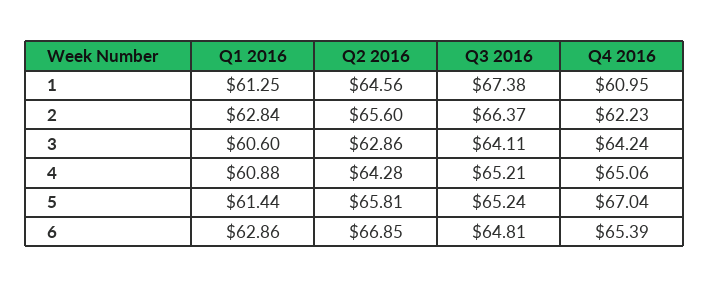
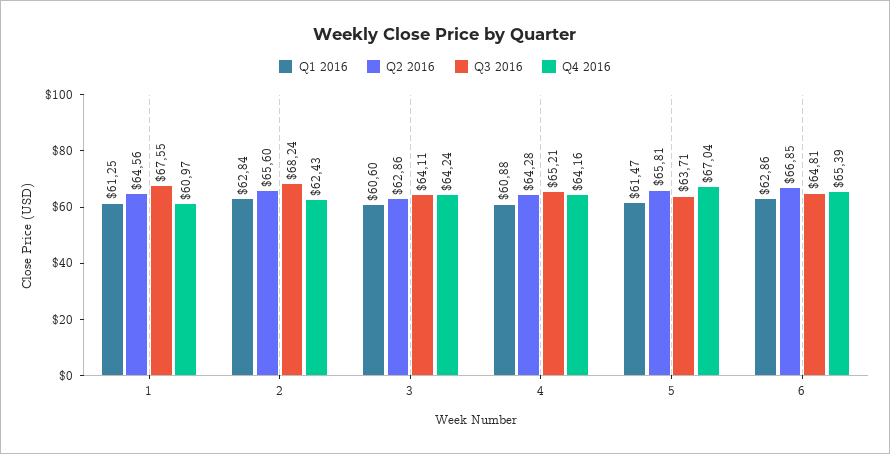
  {
    "Q1 2016": {
      "1": 61.25,
      "2": 62.84,
      "3": 60.6,
      "4": 60.88,
-     "5": 61.44,
+     "5": 61.47,
      "6": 62.86
    },
    "Q2 2016": {
      "1": 64.56,
      "2": 65.6,
      "3": 62.86,
      "4": 64.28,
      "5": 65.81,
      "6": 66.85
    },
    "Q3 2016": {
-     "1": 67.38,
+     "1": 67.55,
-     "2": 66.37,
+     "2": 68.24,
      "3": 64.11,
      "4": 65.21,
-     "5": 65.24,
+     "5": 63.71,
      "6": 64.81
    },
    "Q4 2016": {
-     "1": 60.95,
+     "1": 60.97,
-     "2": 62.23,
+     "2": 62.43,
      "3": 64.24,
-     "4": 65.06,
+     "4": 64.16,
      "5": 67.04,
      "6": 65.39
    }
  }

